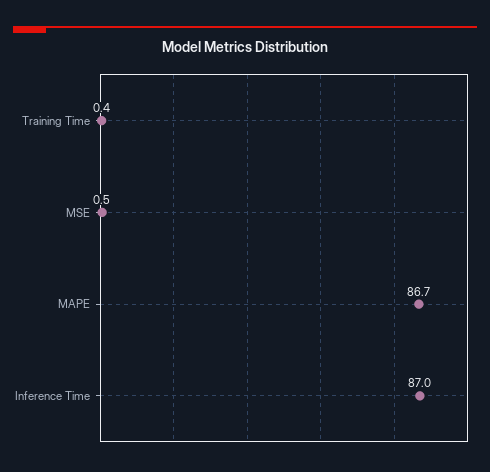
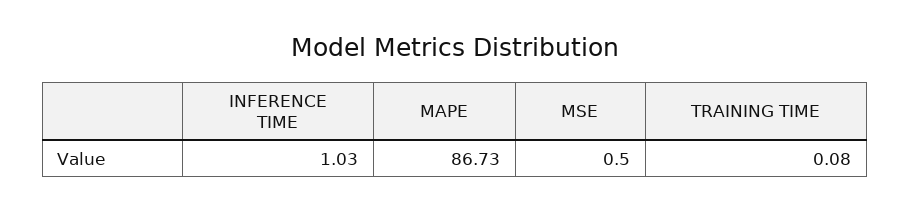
  {
-   "Training Time": 0.4,
+   "Training Time": 0.08,
    "MSE": 0.5,
    "MAPE": 86.73,
-   "Inference Time": 87
+   "Inference Time": 1.03
  }

